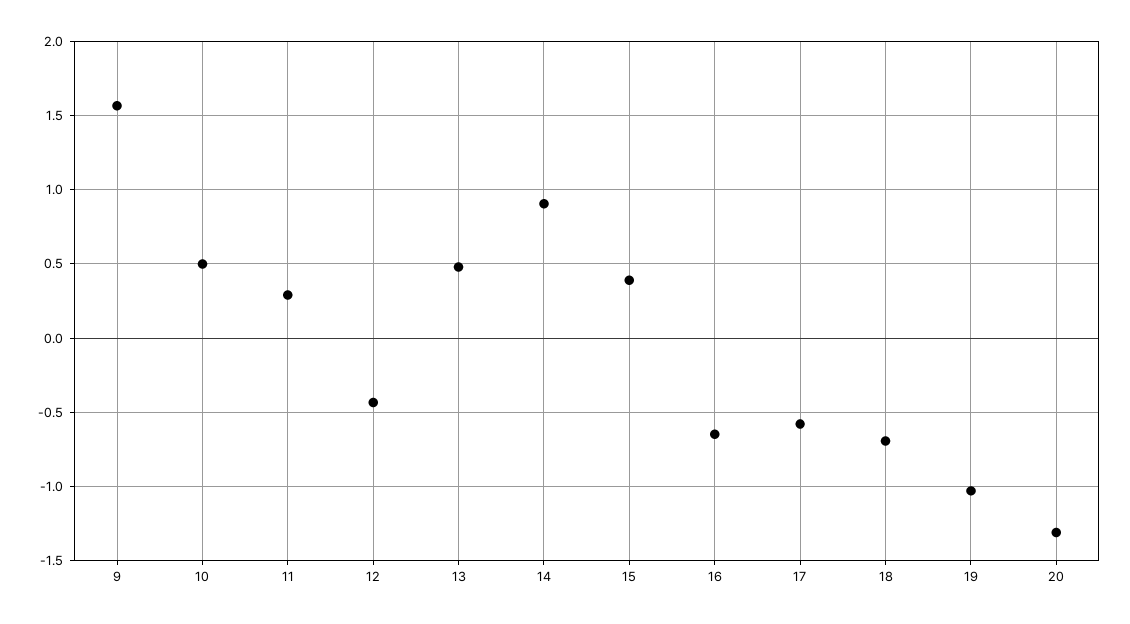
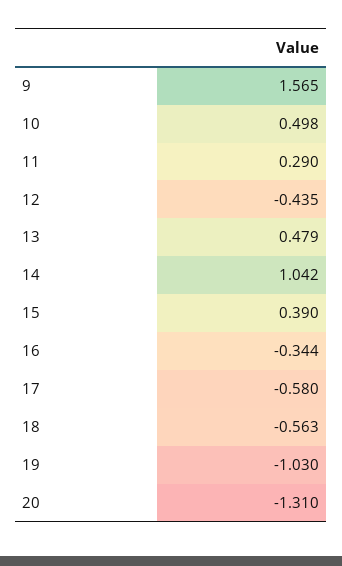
  {
    "9": 1.565,
    "10": 0.498,
    "11": 0.29,
    "12": -0.435,
    "13": 0.479,
-   "14": 0.9,
+   "14": 1.042,
    "15": 0.39,
-   "16": -0.65,
+   "16": -0.344,
    "17": -0.58,
-   "18": -0.7,
+   "18": -0.563,
    "19": -1.03,
    "20": -1.31
  }

